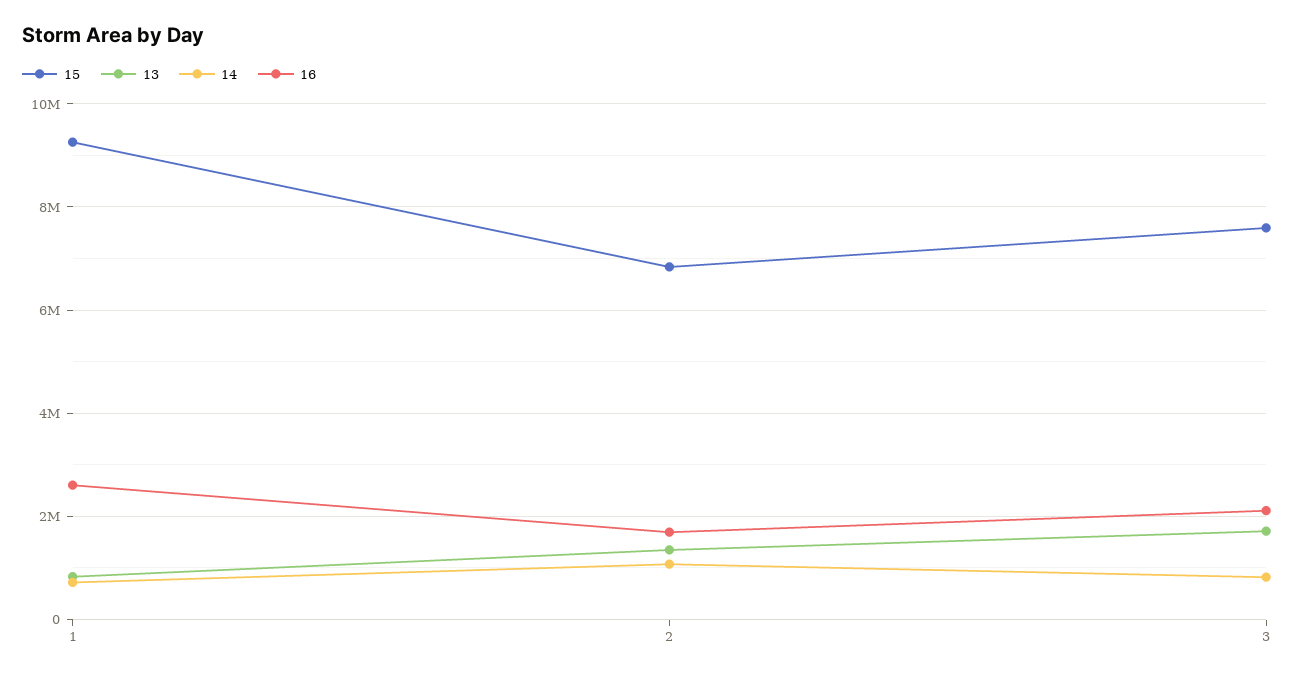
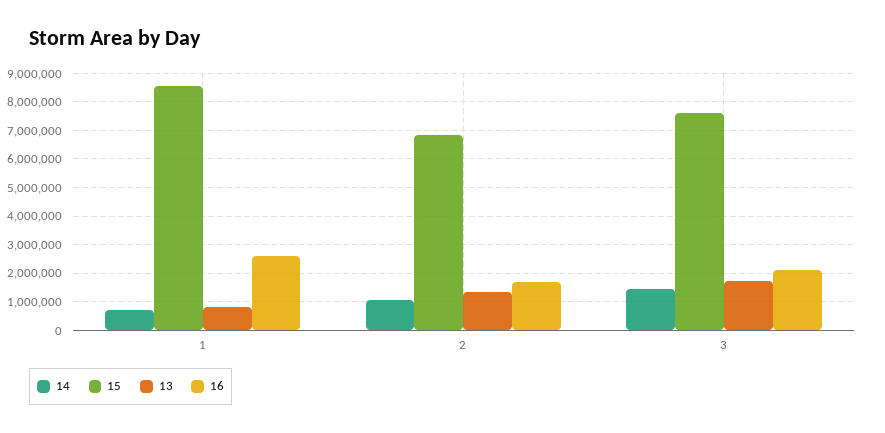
  {
    "15": {
-     "1": 9200000,
+     "1": 8500000,
      "2": 6800000,
      "3": 7600000
    },
    "13": {
      "1": 800000,
      "2": 1400000,
      "3": 1800000
    },
    "14": {
      "1": 800000,
      "2": 1000000,
-     "3": 800000
+     "3": 1500000
    },
    "16": {
      "1": 2600000,
      "2": 1600000,
      "3": 2200000
    }
  }

